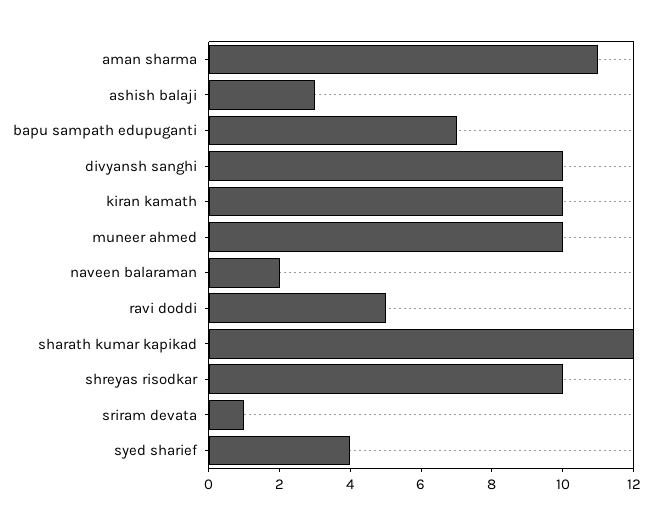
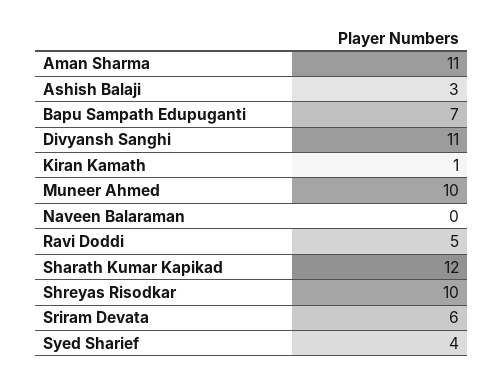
  {
    "aman sharma": 11,
    "ashish balaji": 3,
    "bapu sampath edupuganti": 7,
-   "divyansh sanghi": 10,
+   "divyansh sanghi": 11,
-   "kiran kamath": 10,
+   "kiran kamath": 1,
    "muneer ahmed": 10,
-   "naveen balaraman": 2,
+   "naveen balaraman": 0,
    "ravi doddi": 5,
    "sharath kumar kapikad": 12,
    "shreyas risodkar": 10,
-   "sriram devata": 1,
+   "sriram devata": 6,
    "syed sharief": 4
  }

